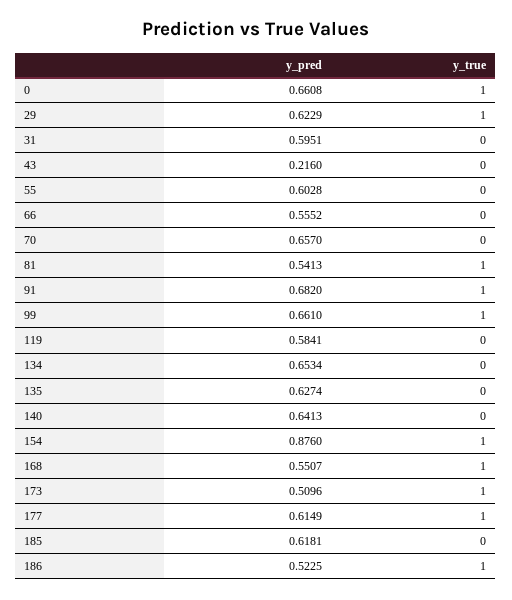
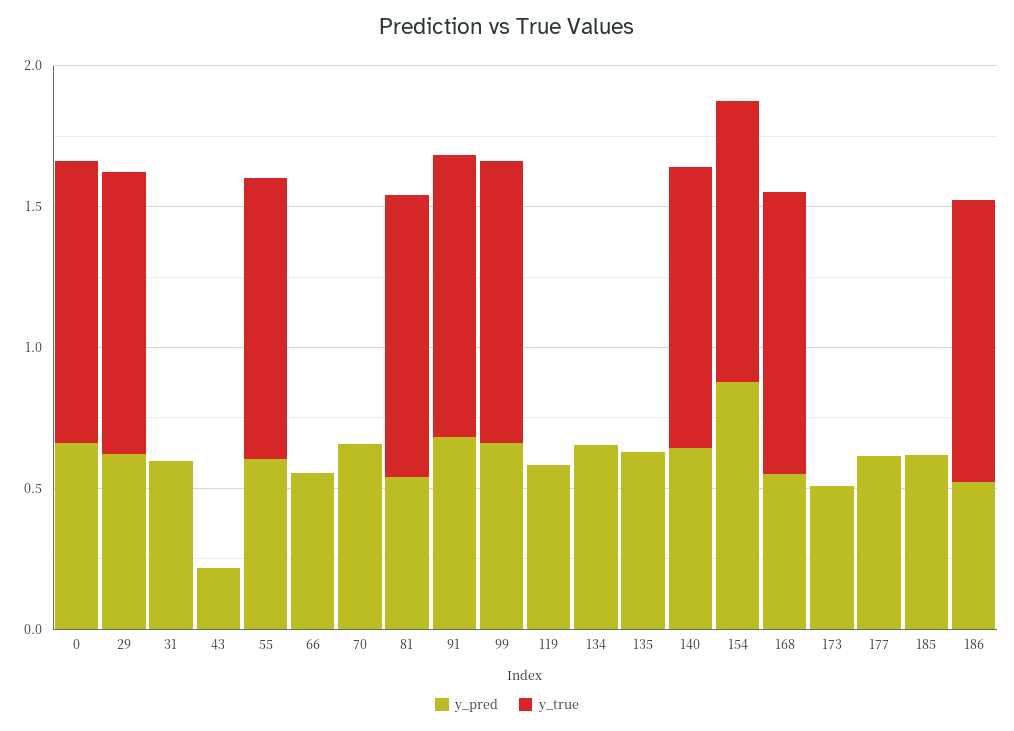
  {
    "y_pred": {
      "0": 0.6608,
      "29": 0.6229,
      "31": 0.5951,
      "43": 0.216,
      "55": 0.6028,
      "66": 0.5552,
      "70": 0.657,
      "81": 0.5413,
      "91": 0.682,
      "99": 0.661,
      "119": 0.5841,
      "134": 0.6534,
      "135": 0.6274,
      "140": 0.6413,
      "154": 0.876,
      "168": 0.5507,
      "173": 0.5096,
      "177": 0.6149,
      "185": 0.6181,
      "186": 0.5225
    },
    "y_true": {
      "0": 1,
      "29": 1,
      "31": 0,
      "43": 0,
-     "55": 0,
+     "55": 1,
      "66": 0,
      "70": 0,
      "81": 1,
      "91": 1,
      "99": 1,
      "119": 0,
      "134": 0,
      "135": 0,
-     "140": 0,
+     "140": 1,
      "154": 1,
      "168": 1,
-     "173": 1,
+     "173": 0,
-     "177": 1,
+     "177": 0,
      "185": 0,
      "186": 1
    }
  }

